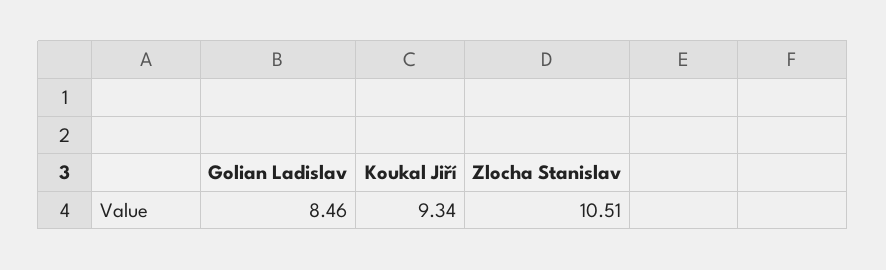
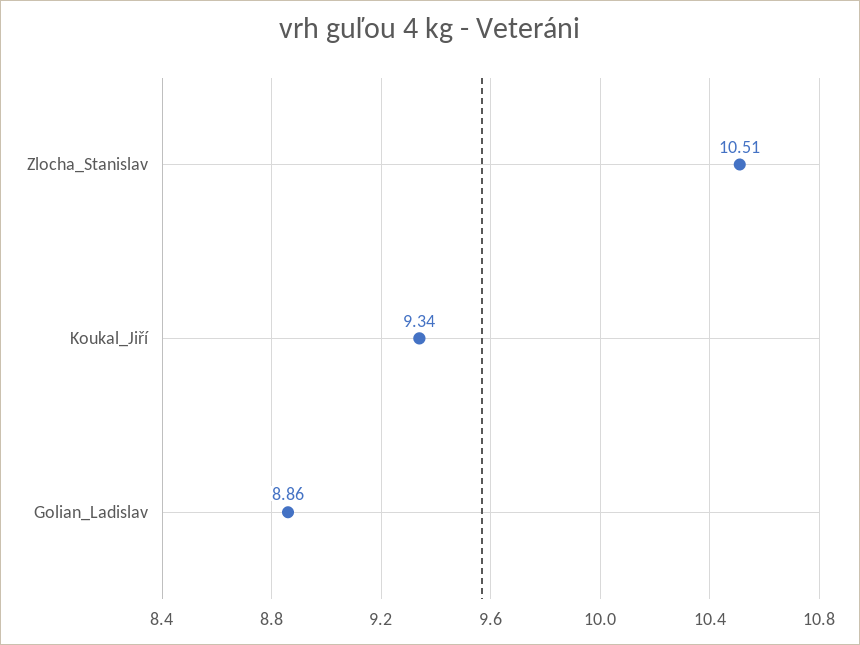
  {
-   "Golian Ladislav": 8.46,
+   "Golian Ladislav": 8.86,
    "Koukal Jiří": 9.34,
    "Zlocha Stanislav": 10.51
  }

